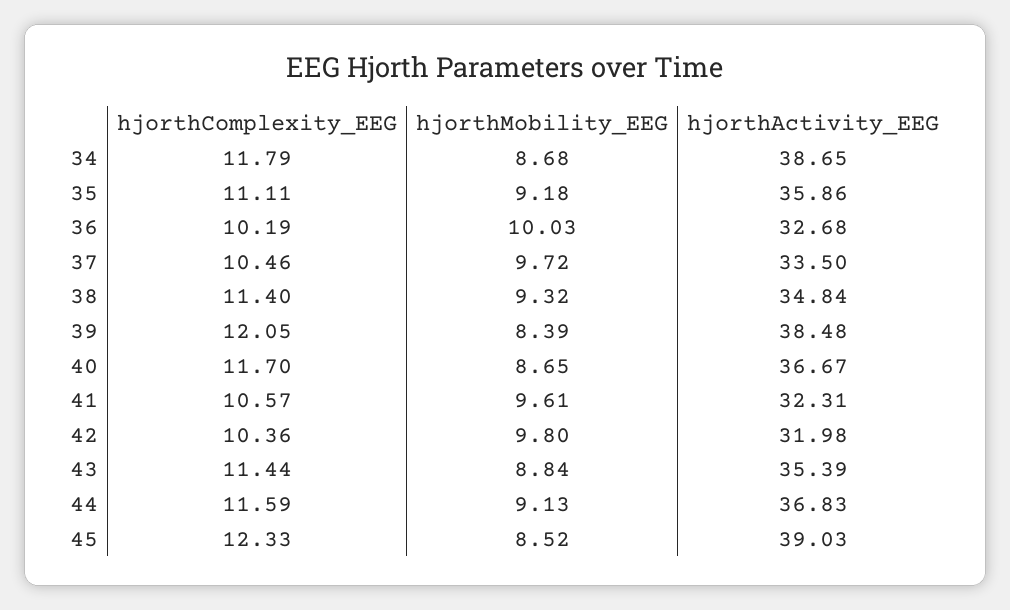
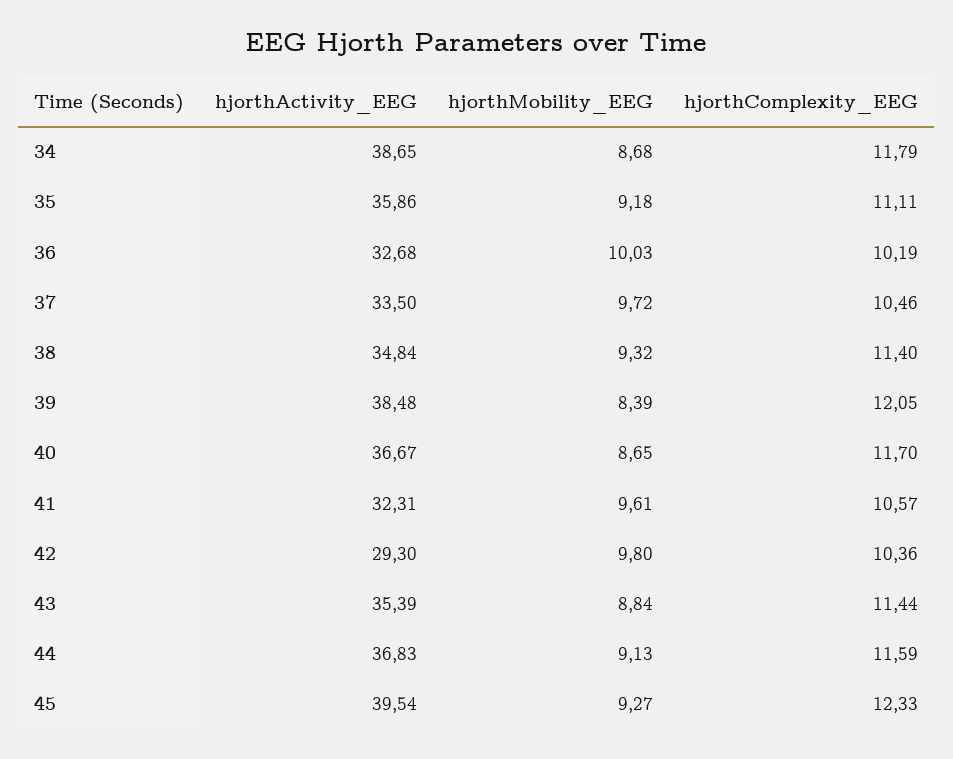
  {
    "hjorthComplexity_EEG": {
      "34": 11.79,
      "35": 11.11,
      "36": 10.19,
      "37": 10.46,
      "38": 11.4,
      "39": 12.05,
      "40": 11.7,
      "41": 10.57,
      "42": 10.36,
      "43": 11.44,
      "44": 11.59,
      "45": 12.33
    },
    "hjorthMobility_EEG": {
      "34": 8.68,
      "35": 9.18,
      "36": 10.03,
      "37": 9.72,
      "38": 9.32,
      "39": 8.39,
      "40": 8.65,
      "41": 9.61,
      "42": 9.8,
      "43": 8.84,
      "44": 9.13,
-     "45": 8.52
+     "45": 9.27
    },
    "hjorthActivity_EEG": {
      "34": 38.65,
      "35": 35.86,
      "36": 32.68,
      "37": 33.5,
      "38": 34.84,
      "39": 38.48,
      "40": 36.67,
      "41": 32.31,
-     "42": 31.98,
+     "42": 29.3,
      "43": 35.39,
      "44": 36.83,
-     "45": 39.03
+     "45": 39.54
    }
  }

